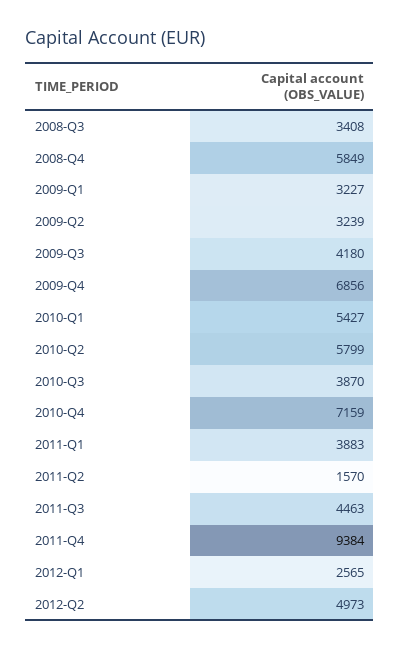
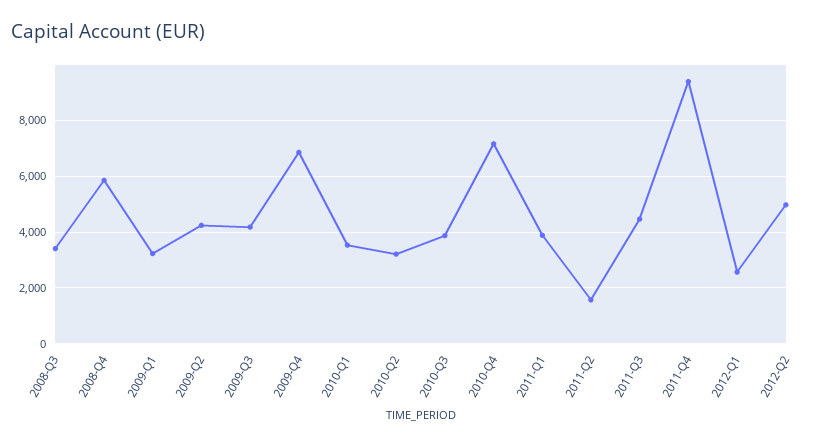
  {
    "2008-Q3": 3408,
    "2008-Q4": 5849,
    "2009-Q1": 3227,
-   "2009-Q2": 3239,
+   "2009-Q2": 4250,
    "2009-Q3": 4180,
    "2009-Q4": 6856,
-   "2010-Q1": 5427,
+   "2010-Q1": 3500,
-   "2010-Q2": 5799,
+   "2010-Q2": 3250,
    "2010-Q3": 3870,
    "2010-Q4": 7159,
    "2011-Q1": 3883,
    "2011-Q2": 1570,
    "2011-Q3": 4463,
    "2011-Q4": 9384,
    "2012-Q1": 2565,
    "2012-Q2": 4973
  }

